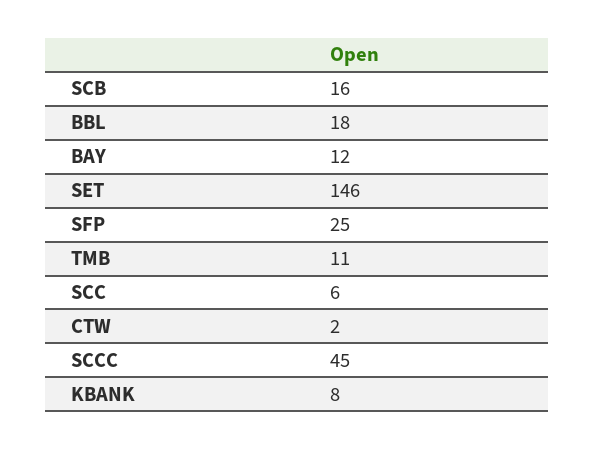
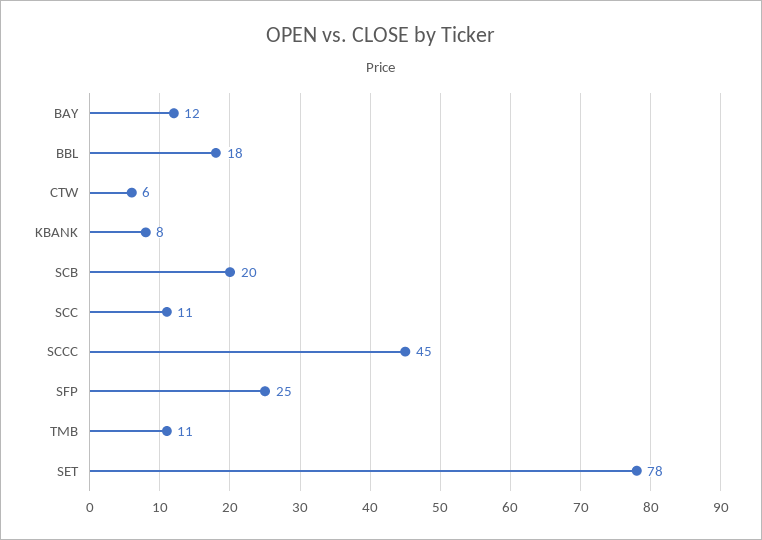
  {
-   "SCB": 16,
+   "SCB": 20,
    "BBL": 18,
    "BAY": 12,
-   "SET": 146,
+   "SET": 78,
    "SFP": 25,
    "TMB": 11,
-   "SCC": 6,
+   "SCC": 11,
-   "CTW": 2,
+   "CTW": 6,
    "SCCC": 45,
    "KBANK": 8
  }

